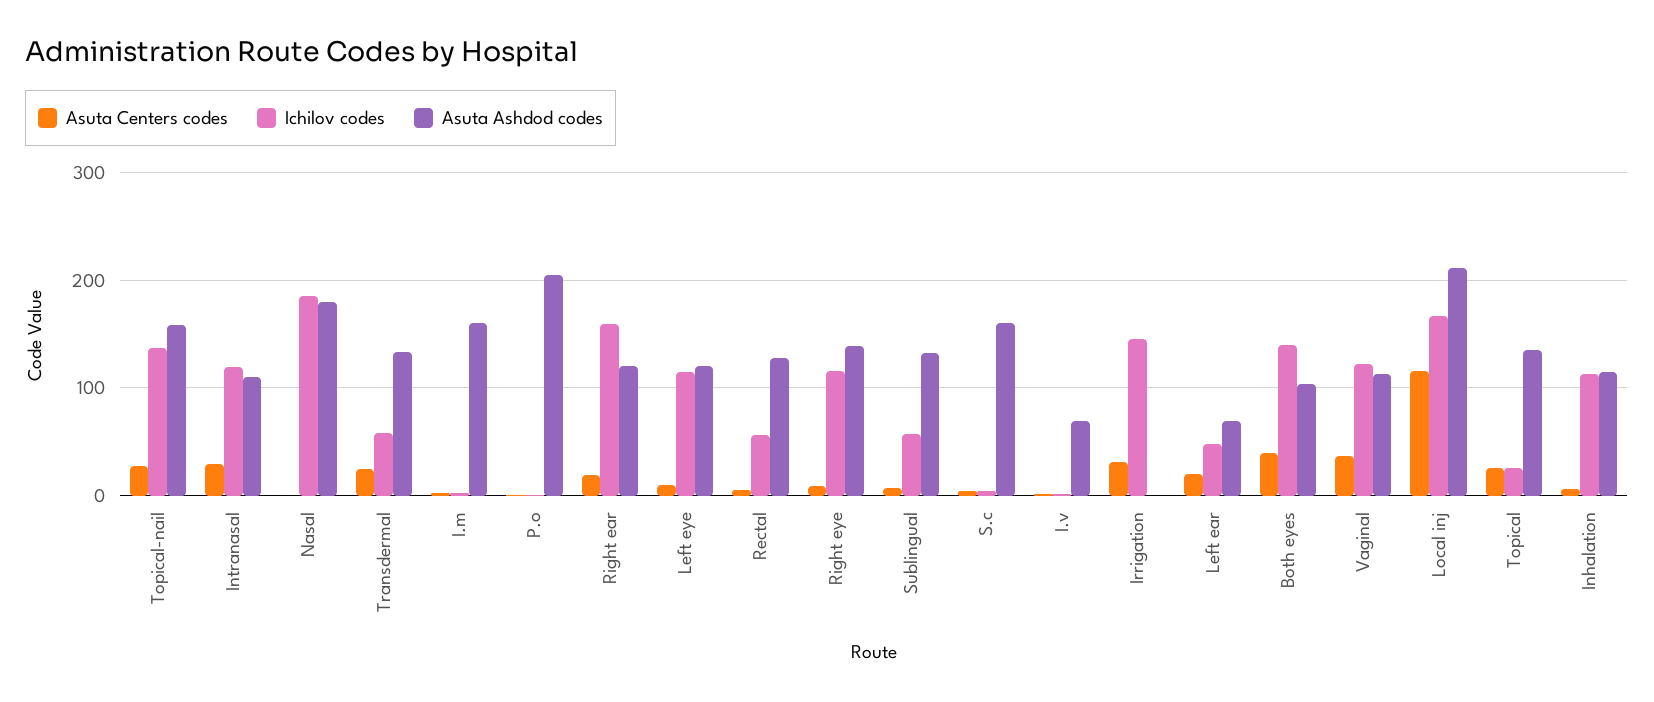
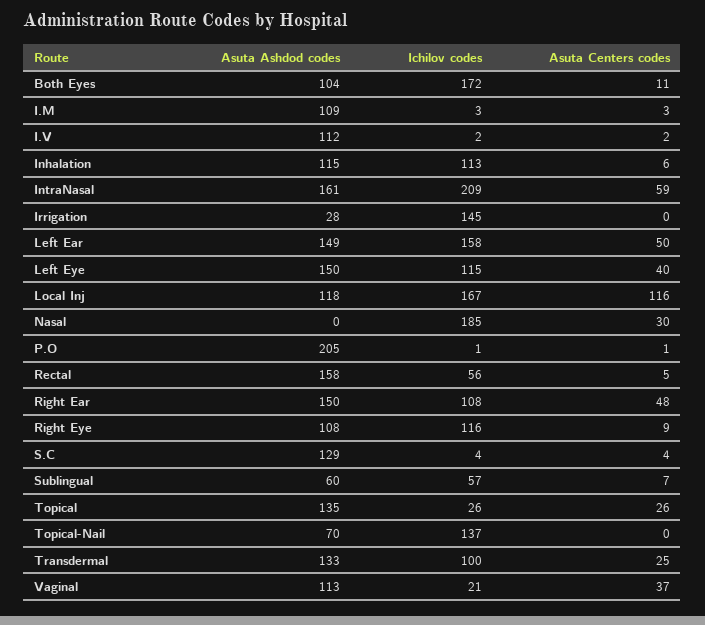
  {
    "Asuta Centers codes": {
-     "Topical-nail": 30,
+     "Topical-nail": 0,
-     "Intranasal": 30,
+     "Intranasal": 59,
-     "Nasal": 0,
+     "Nasal": 30,
      "Transdermal": 25,
      "I.m": 3,
      "P.o": 1,
-     "Right ear": 20,
+     "Right ear": 48,
-     "Left eye": 10,
+     "Left eye": 40,
      "Rectal": 5,
      "Right eye": 9,
      "Sublingual": 7,
      "S.c": 4,
      "I.v": 2,
-     "Irrigation": 30,
+     "Irrigation": 0,
-     "Left ear": 20,
+     "Left ear": 50,
-     "Both eyes": 40,
+     "Both eyes": 11,
      "Vaginal": 37,
      "Local inj": 116,
      "Topical": 26,
      "Inhalation": 6
    },
    "Ichilov codes": {
      "Topical-nail": 137,
-     "Intranasal": 120,
+     "Intranasal": 209,
      "Nasal": 185,
-     "Transdermal": 60,
+     "Transdermal": 100,
      "I.m": 3,
      "P.o": 1,
-     "Right ear": 160,
+     "Right ear": 108,
      "Left eye": 115,
      "Rectal": 56,
      "Right eye": 116,
      "Sublingual": 57,
      "S.c": 4,
      "I.v": 2,
      "Irrigation": 145,
-     "Left ear": 50,
+     "Left ear": 158,
-     "Both eyes": 140,
+     "Both eyes": 172,
-     "Vaginal": 120,
+     "Vaginal": 21,
      "Local inj": 167,
      "Topical": 26,
      "Inhalation": 113
    },
    "Asuta Ashdod codes": {
-     "Topical-nail": 160,
+     "Topical-nail": 70,
-     "Intranasal": 110,
+     "Intranasal": 161,
-     "Nasal": 180,
+     "Nasal": 0,
      "Transdermal": 133,
-     "I.m": 160,
+     "I.m": 109,
      "P.o": 205,
-     "Right ear": 120,
+     "Right ear": 150,
-     "Left eye": 120,
+     "Left eye": 150,
-     "Rectal": 130,
+     "Rectal": 158,
-     "Right eye": 140,
+     "Right eye": 108,
-     "Sublingual": 130,
+     "Sublingual": 60,
-     "S.c": 160,
+     "S.c": 129,
-     "I.v": 70,
+     "I.v": 112,
-     "Irrigation": 0,
+     "Irrigation": 28,
-     "Left ear": 70,
+     "Left ear": 149,
      "Both eyes": 104,
      "Vaginal": 113,
-     "Local inj": 210,
+     "Local inj": 118,
      "Topical": 135,
      "Inhalation": 115
    }
  }

